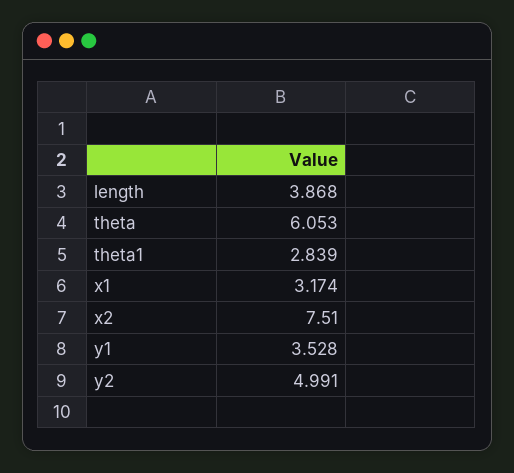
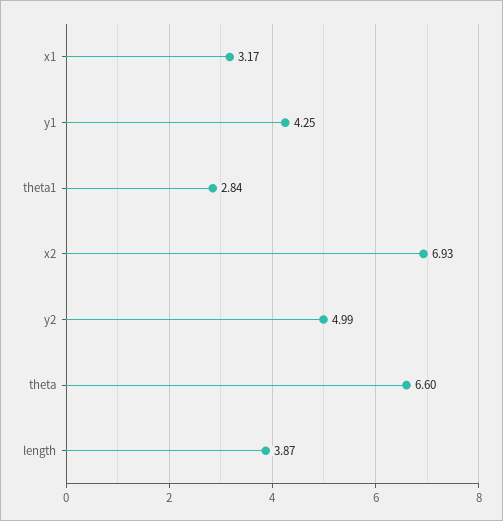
  {
    "length": 3.868,
-   "theta": 6.053,
+   "theta": 6.6,
    "theta1": 2.839,
    "x1": 3.174,
-   "x2": 7.51,
+   "x2": 6.93,
-   "y1": 3.528,
+   "y1": 4.25,
    "y2": 4.991
  }

